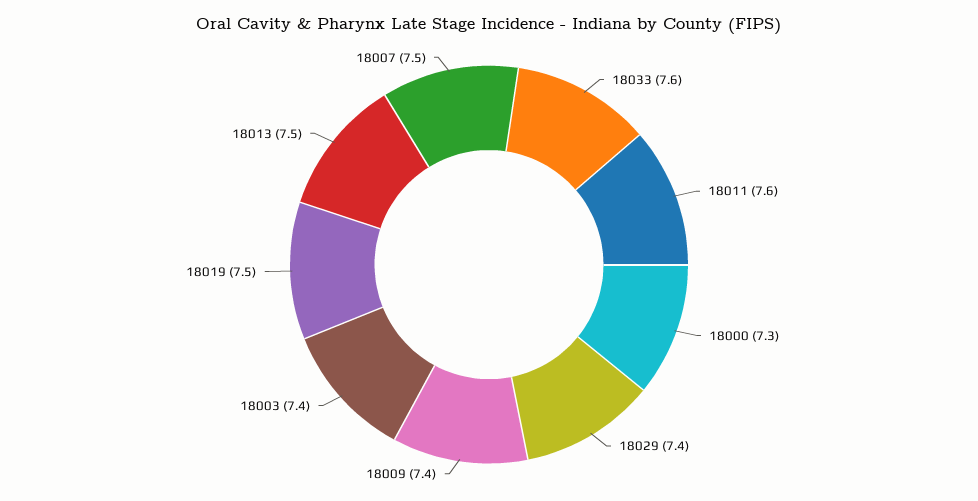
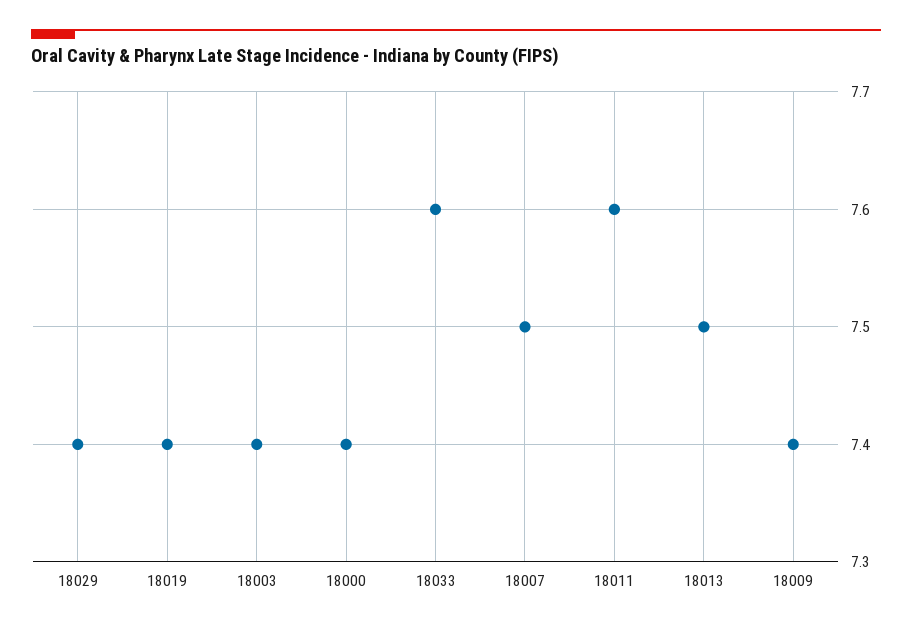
  {
    "18033": 7.6,
    "18011": 7.6,
-   "18000": 7.3,
+   "18000": 7.4,
    "18029": 7.4,
    "18009": 7.4,
    "18003": 7.4,
-   "18019": 7.5,
+   "18019": 7.4,
    "18013": 7.5,
    "18007": 7.5
  }

